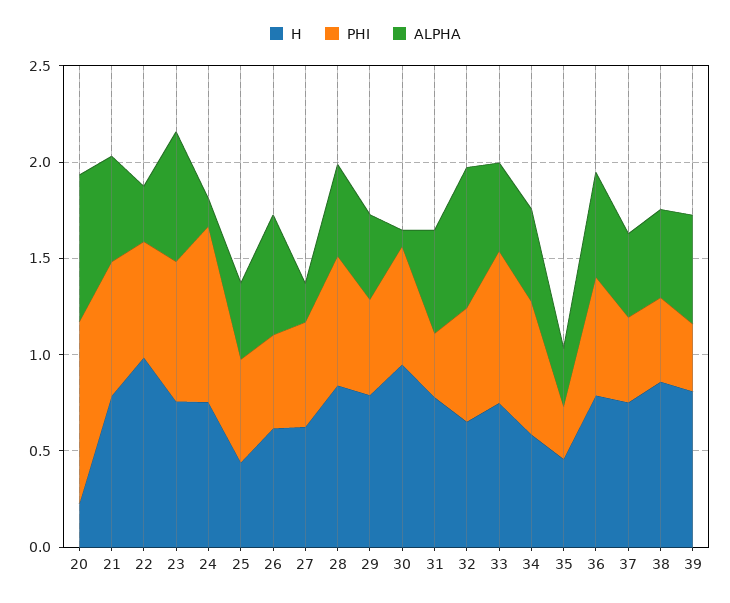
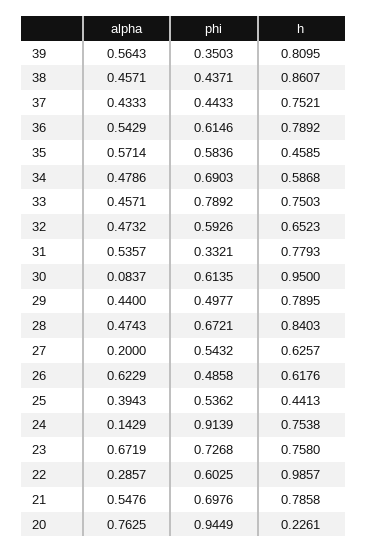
  {
    "H": {
      "20": 0.2261,
      "21": 0.7858,
      "22": 0.9857,
      "23": 0.758,
      "24": 0.7538,
      "25": 0.4413,
      "26": 0.6176,
      "27": 0.6257,
      "28": 0.8403,
      "29": 0.7895,
      "30": 0.95,
      "31": 0.7793,
      "32": 0.6523,
      "33": 0.7503,
      "34": 0.5868,
      "35": 0.4585,
      "36": 0.7892,
      "37": 0.7521,
      "38": 0.8607,
      "39": 0.8095
    },
    "PHI": {
      "20": 0.9449,
      "21": 0.6976,
      "22": 0.6025,
      "23": 0.7268,
      "24": 0.9139,
      "25": 0.5362,
      "26": 0.4858,
      "27": 0.5432,
      "28": 0.6721,
      "29": 0.4977,
      "30": 0.6135,
      "31": 0.3321,
      "32": 0.5926,
      "33": 0.7892,
      "34": 0.6903,
-     "35": 0.3,
+     "35": 0.5836,
      "36": 0.6146,
      "37": 0.4433,
      "38": 0.4371,
      "39": 0.3503
    },
    "ALPHA": {
      "20": 0.7625,
      "21": 0.5476,
      "22": 0.2857,
      "23": 0.6719,
      "24": 0.1429,
      "25": 0.3943,
      "26": 0.6229,
      "27": 0.2,
      "28": 0.4743,
      "29": 0.44,
      "30": 0.0837,
      "31": 0.5357,
-     "32": 0.7,
+     "32": 0.4732,
      "33": 0.4571,
      "34": 0.4786,
-     "35": 0.3,
+     "35": 0.5714,
      "36": 0.5429,
      "37": 0.4333,
      "38": 0.4571,
      "39": 0.5643
    }
  }

